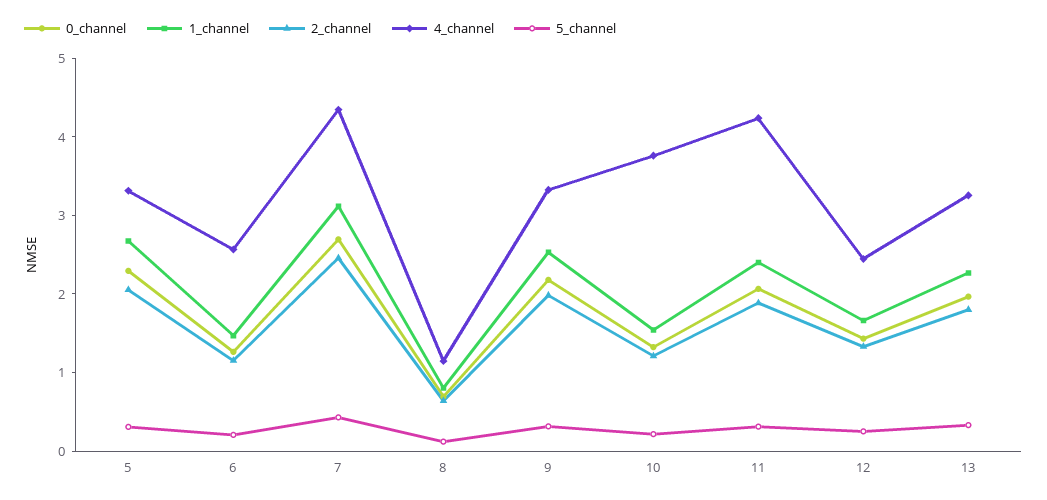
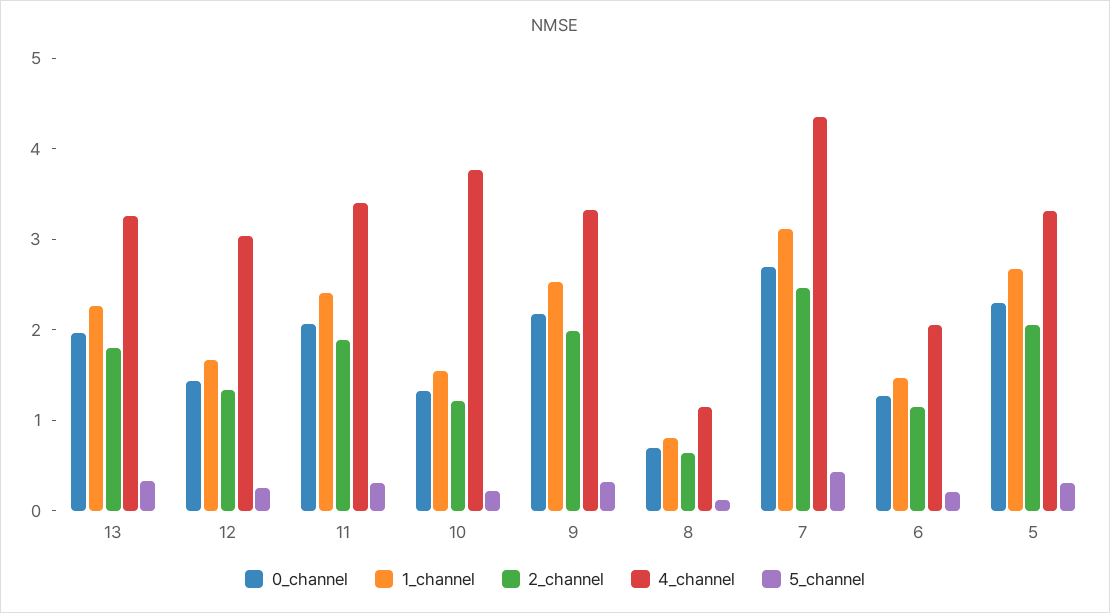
  {
    "0_channel": {
      "5": 2.2,
      "6": 1.2,
      "7": 2.6,
      "8": 0.6,
      "9": 2.2,
      "10": 1.4,
      "11": 2,
      "12": 1.4,
      "13": 2
    },
    "1_channel": {
      "5": 2.6,
      "6": 1.4,
      "7": 3.2,
      "8": 0.8,
      "9": 2.6,
      "10": 1.6,
      "11": 2.4,
      "12": 1.6,
      "13": 2.2
    },
    "2_channel": {
      "5": 2,
      "6": 1.2,
      "7": 2.4,
      "8": 0.6,
      "9": 2,
      "10": 1.2,
      "11": 1.8,
      "12": 1.4,
      "13": 1.8
    },
    "4_channel": {
      "5": 3.4,
-     "6": 2.6,
+     "6": 2,
      "7": 4.4,
      "8": 1.2,
      "9": 3.4,
      "10": 3.8,
-     "11": 4.2,
+     "11": 3.4,
-     "12": 2.4,
+     "12": 3,
      "13": 3.2
    },
    "5_channel": {
      "5": 0.4,
      "6": 0.2,
      "7": 0.4,
      "8": 0.2,
      "9": 0.4,
      "10": 0.2,
      "11": 0.4,
      "12": 0.2,
      "13": 0.4
    }
  }

